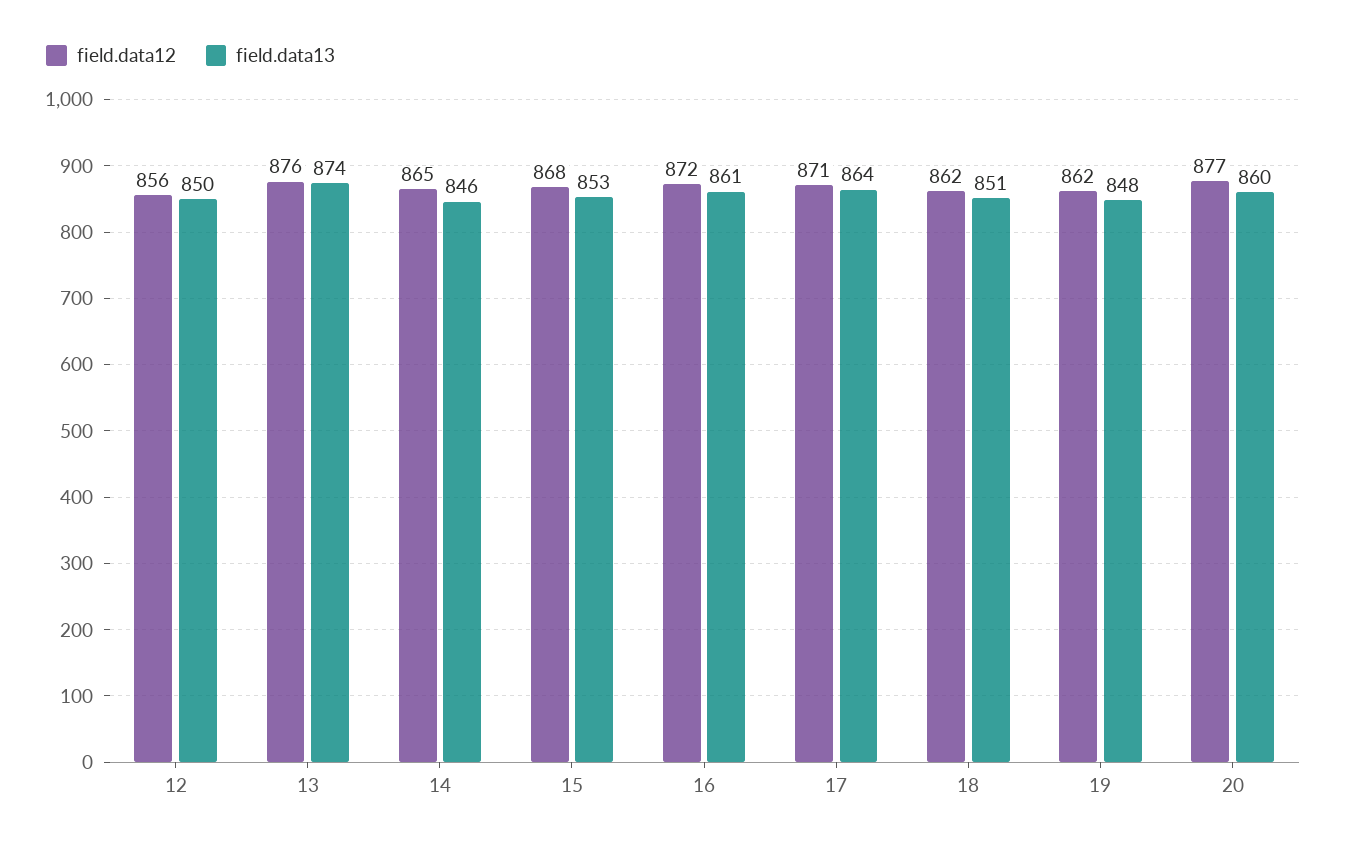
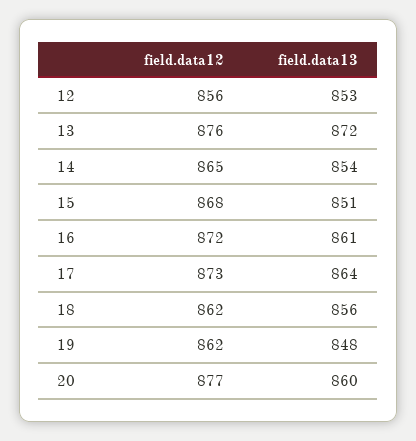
  {
    "field.data12": {
      "12": 856,
      "13": 876,
      "14": 865,
      "15": 868,
      "16": 872,
-     "17": 871,
+     "17": 873,
      "18": 862,
      "19": 862,
      "20": 877
    },
    "field.data13": {
-     "12": 850,
+     "12": 853,
-     "13": 874,
+     "13": 872,
-     "14": 846,
+     "14": 854,
-     "15": 853,
+     "15": 851,
      "16": 861,
      "17": 864,
-     "18": 851,
+     "18": 856,
      "19": 848,
      "20": 860
    }
  }

